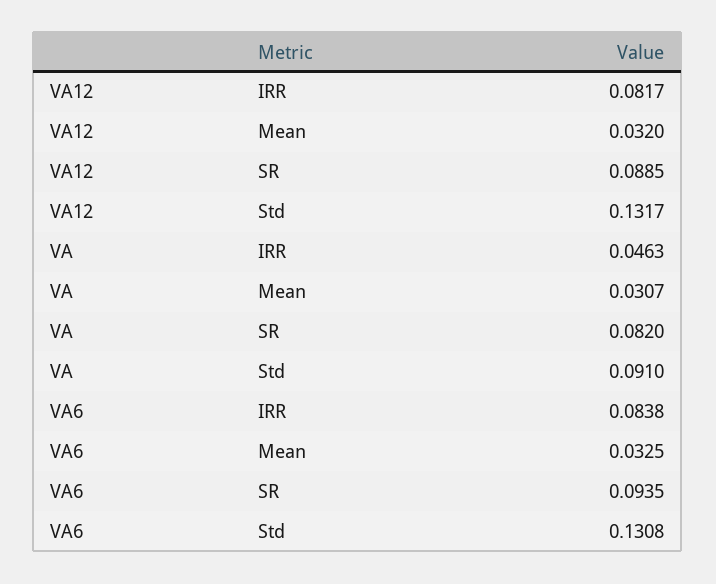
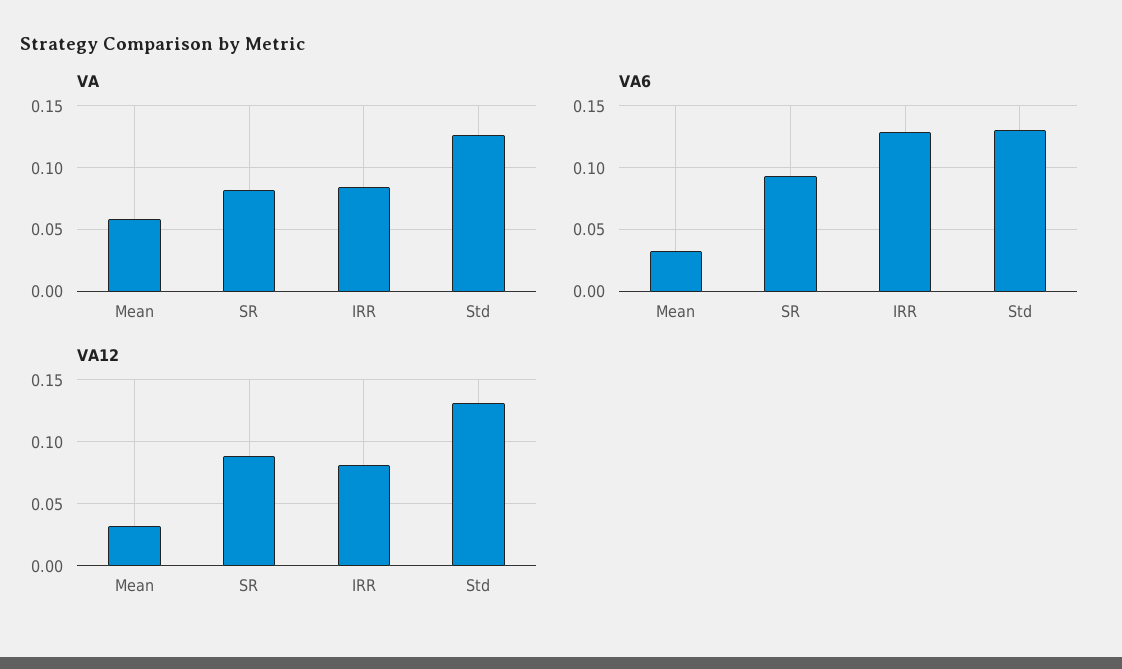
  {
    "VA12": {
      "IRR": 0.0817,
      "Mean": 0.032,
      "SR": 0.0885,
      "Std": 0.1317
    },
    "VA": {
-     "IRR": 0.0463,
+     "IRR": 0.085,
-     "Mean": 0.0307,
+     "Mean": 0.06,
      "SR": 0.082,
-     "Std": 0.091
+     "Std": 0.125
    },
    "VA6": {
-     "IRR": 0.0838,
+     "IRR": 0.13,
      "Mean": 0.0325,
      "SR": 0.0935,
      "Std": 0.1308
    }
  }

